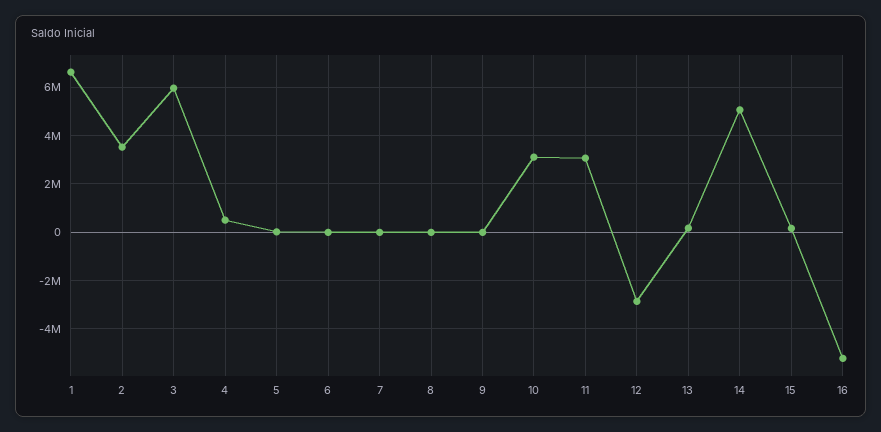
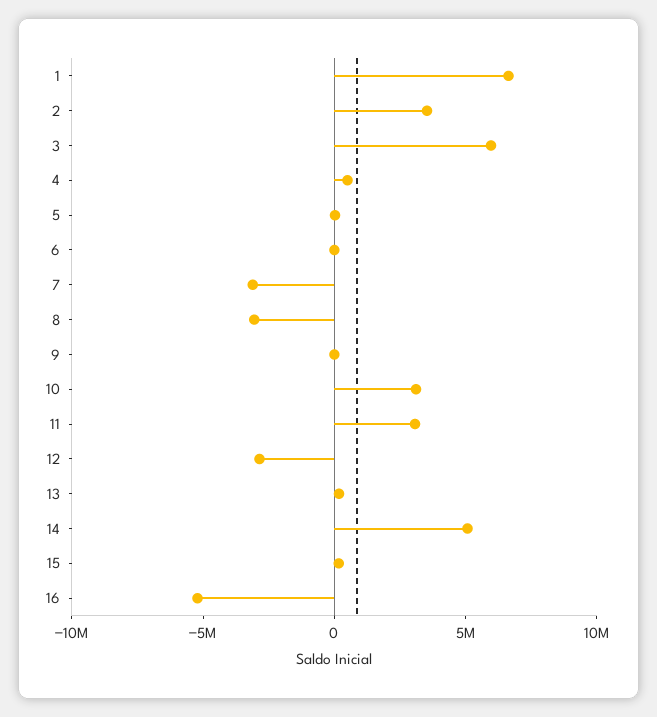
  {
    "1": 6750000,
    "2": 3500000,
    "3": 6000000,
    "4": 500000,
    "5": 0,
    "6": 0,
-   "7": 0,
+   "7": -3000000,
-   "8": 0,
+   "8": -3000000,
    "9": 0,
    "10": 3000000,
    "11": 3000000,
    "12": -2750000,
    "13": 250000,
    "14": 5000000,
    "15": 250000,
    "16": -5250000
  }

